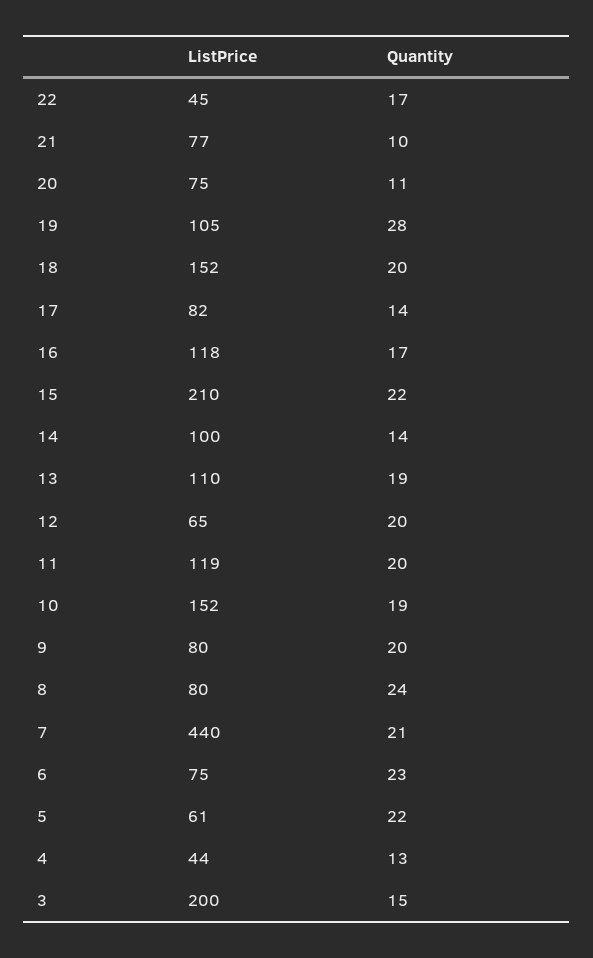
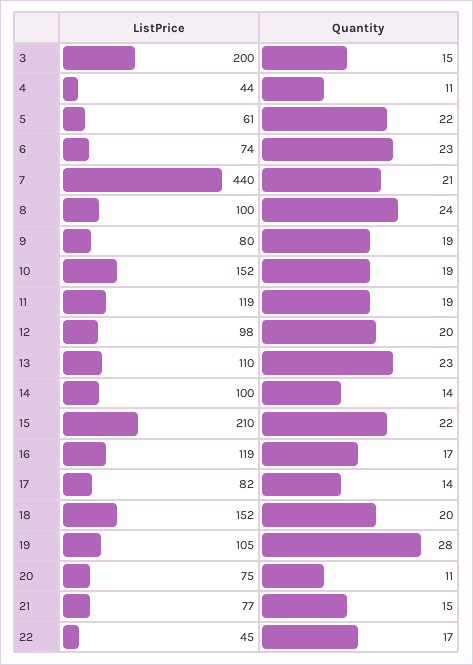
  {
    "ListPrice": {
      "22": 45,
      "21": 77,
      "20": 75,
      "19": 105,
      "18": 152,
      "17": 82,
-     "16": 118,
+     "16": 119,
      "15": 210,
      "14": 100,
      "13": 110,
-     "12": 65,
+     "12": 98,
      "11": 119,
      "10": 152,
      "9": 80,
-     "8": 80,
+     "8": 100,
      "7": 440,
-     "6": 75,
+     "6": 74,
      "5": 61,
      "4": 44,
      "3": 200
    },
    "Quantity": {
      "22": 17,
-     "21": 10,
+     "21": 15,
      "20": 11,
      "19": 28,
      "18": 20,
      "17": 14,
      "16": 17,
      "15": 22,
      "14": 14,
-     "13": 19,
+     "13": 23,
      "12": 20,
-     "11": 20,
+     "11": 19,
      "10": 19,
-     "9": 20,
+     "9": 19,
      "8": 24,
      "7": 21,
      "6": 23,
      "5": 22,
-     "4": 13,
+     "4": 11,
      "3": 15
    }
  }

